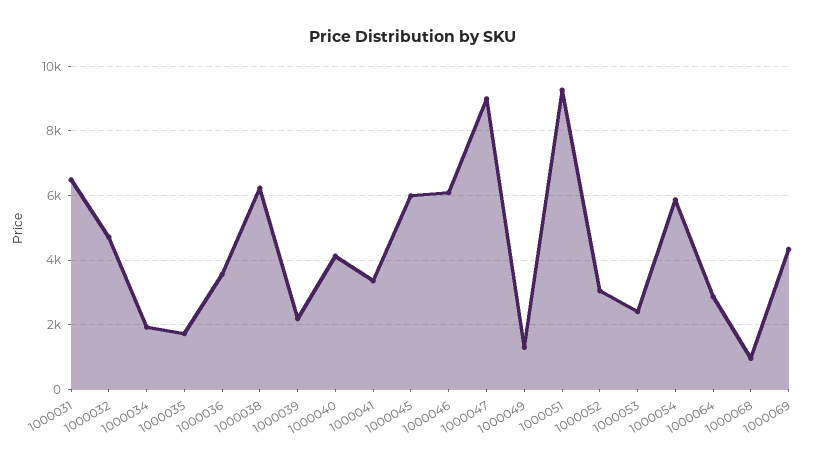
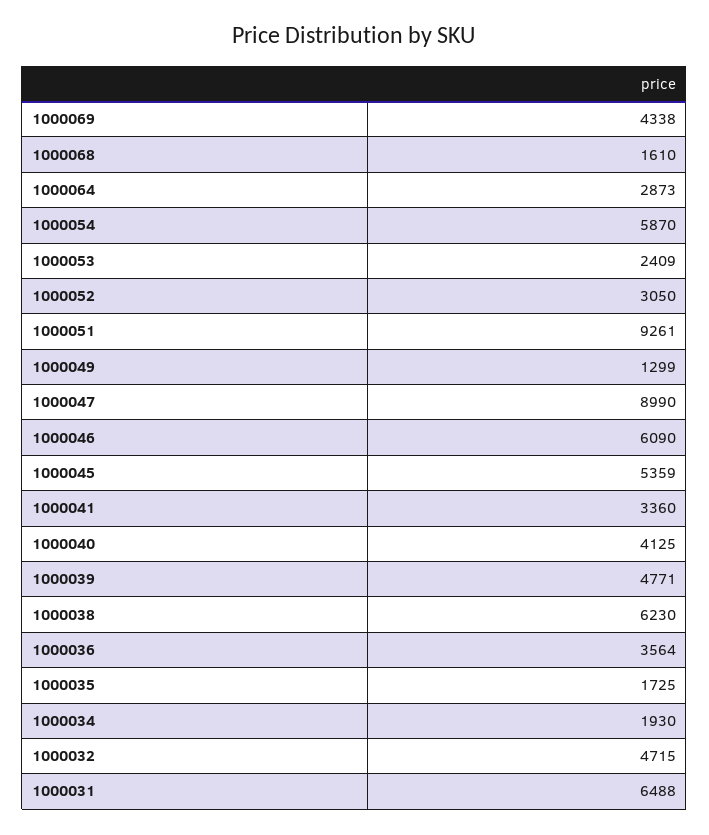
  {
    "1000031": 6488,
    "1000032": 4715,
    "1000034": 1930,
    "1000035": 1725,
    "1000036": 3564,
    "1000038": 6230,
-   "1000039": 2200,
+   "1000039": 4771,
    "1000040": 4125,
    "1000041": 3360,
-   "1000045": 6000,
+   "1000045": 5359,
    "1000046": 6090,
    "1000047": 8990,
    "1000049": 1299,
    "1000051": 9261,
    "1000052": 3050,
    "1000053": 2409,
    "1000054": 5870,
    "1000064": 2873,
-   "1000068": 1000,
+   "1000068": 1610,
    "1000069": 4338
  }

